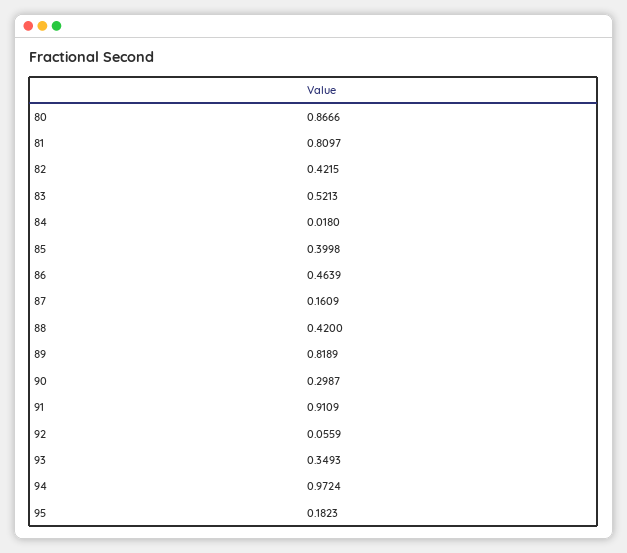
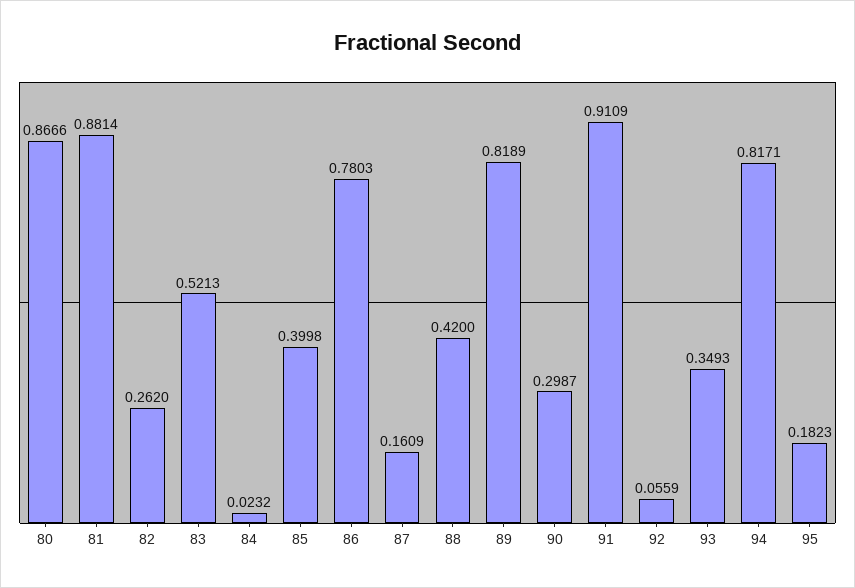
  {
    "80": 0.8666,
-   "81": 0.8097,
+   "81": 0.8814,
-   "82": 0.4215,
+   "82": 0.262,
    "83": 0.5213,
-   "84": 0.018,
+   "84": 0.0232,
    "85": 0.3998,
-   "86": 0.4639,
+   "86": 0.7803,
    "87": 0.1609,
    "88": 0.42,
    "89": 0.8189,
    "90": 0.2987,
    "91": 0.9109,
    "92": 0.0559,
    "93": 0.3493,
-   "94": 0.9724,
+   "94": 0.8171,
    "95": 0.1823
  }

